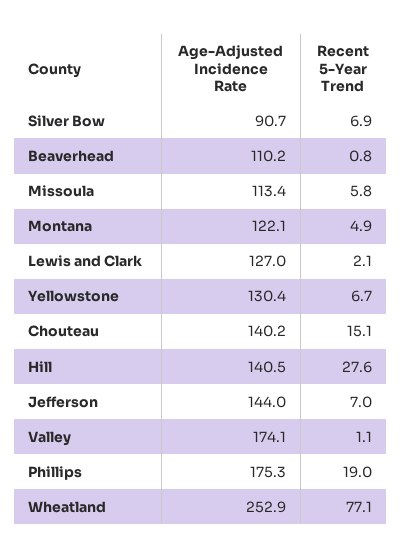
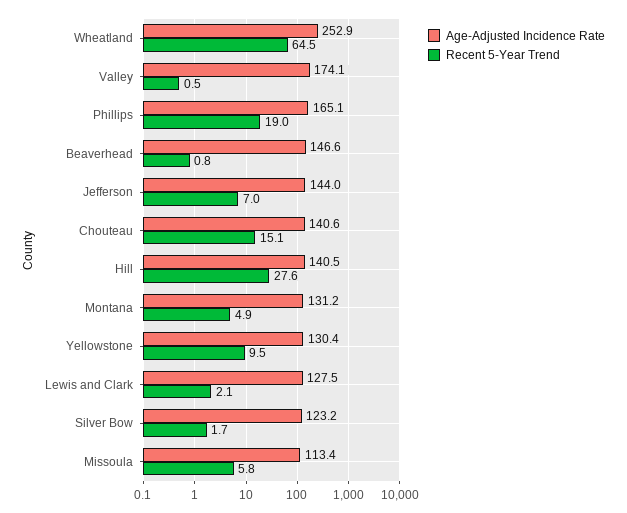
  {
    "Age-Adjusted Incidence Rate": {
-     "Silver Bow": 90.7,
+     "Silver Bow": 123.2,
-     "Beaverhead": 110.2,
+     "Beaverhead": 146.6,
      "Missoula": 113.4,
-     "Montana": 122.1,
+     "Montana": 131.2,
-     "Lewis and Clark": 127,
+     "Lewis and Clark": 127.5,
      "Yellowstone": 130.4,
-     "Chouteau": 140.2,
+     "Chouteau": 140.6,
      "Hill": 140.5,
      "Jefferson": 144,
      "Valley": 174.1,
-     "Phillips": 175.3,
+     "Phillips": 165.1,
      "Wheatland": 252.9
    },
    "Recent 5-Year Trend": {
-     "Silver Bow": 6.9,
+     "Silver Bow": 1.7,
      "Beaverhead": 0.8,
      "Missoula": 5.8,
      "Montana": 4.9,
      "Lewis and Clark": 2.1,
-     "Yellowstone": 6.7,
+     "Yellowstone": 9.5,
      "Chouteau": 15.1,
      "Hill": 27.6,
      "Jefferson": 7,
-     "Valley": 1.1,
+     "Valley": 0.5,
      "Phillips": 19,
-     "Wheatland": 77.1
+     "Wheatland": 64.5
    }
  }

